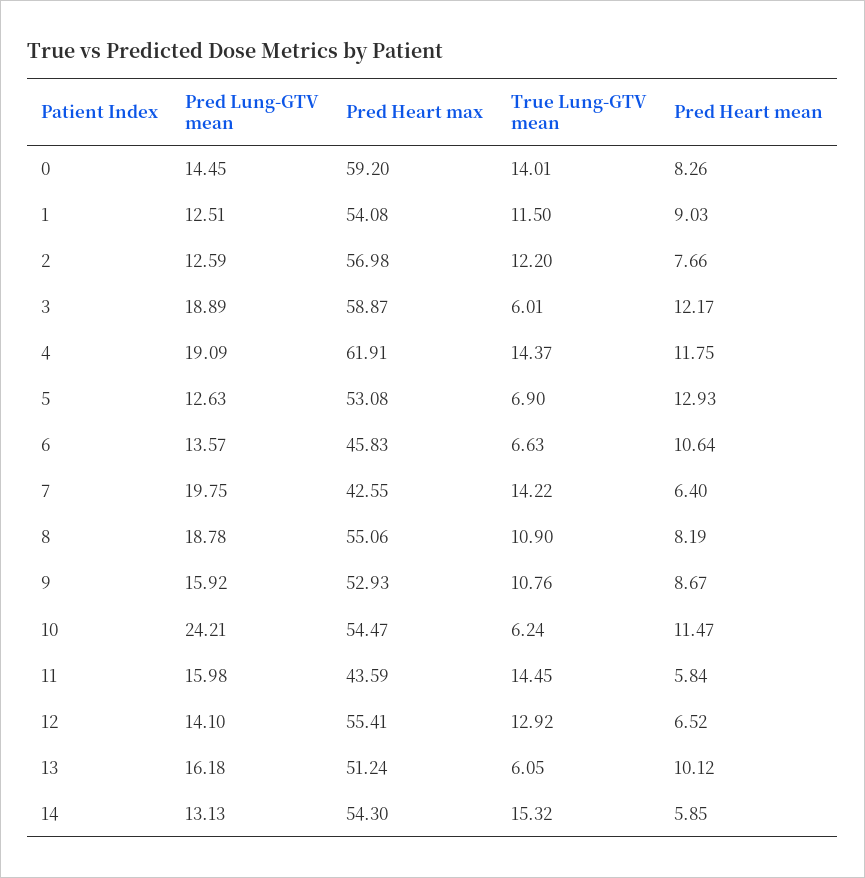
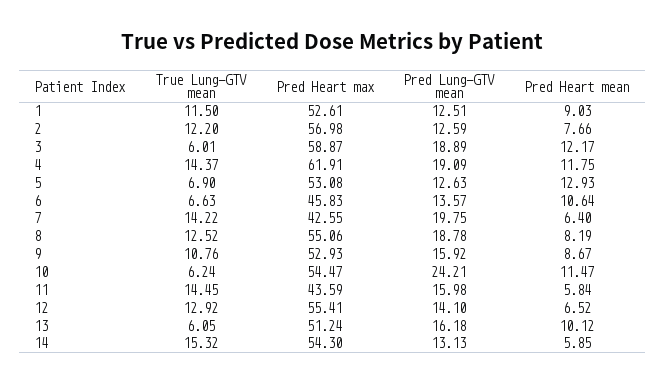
  {
    "Pred Lung-GTV mean": {
-     "0": 14.45,
      "1": 12.51,
      "2": 12.59,
      "3": 18.89,
      "4": 19.09,
      "5": 12.63,
      "6": 13.57,
      "7": 19.75,
      "8": 18.78,
      "9": 15.92,
      "10": 24.21,
      "11": 15.98,
      "12": 14.1,
      "13": 16.18,
      "14": 13.13
    },
    "Pred Heart max": {
-     "0": 59.2,
-     "1": 54.08,
+     "1": 52.61,
      "2": 56.98,
      "3": 58.87,
      "4": 61.91,
      "5": 53.08,
      "6": 45.83,
      "7": 42.55,
      "8": 55.06,
      "9": 52.93,
      "10": 54.47,
      "11": 43.59,
      "12": 55.41,
      "13": 51.24,
      "14": 54.3
    },
    "True Lung-GTV mean": {
-     "0": 14.01,
      "1": 11.5,
      "2": 12.2,
      "3": 6.01,
      "4": 14.37,
      "5": 6.9,
      "6": 6.63,
      "7": 14.22,
-     "8": 10.9,
+     "8": 12.52,
      "9": 10.76,
      "10": 6.24,
      "11": 14.45,
      "12": 12.92,
      "13": 6.05,
      "14": 15.32
    },
    "Pred Heart mean": {
-     "0": 8.26,
      "1": 9.03,
      "2": 7.66,
      "3": 12.17,
      "4": 11.75,
      "5": 12.93,
      "6": 10.64,
      "7": 6.4,
      "8": 8.19,
      "9": 8.67,
      "10": 11.47,
      "11": 5.84,
      "12": 6.52,
      "13": 10.12,
      "14": 5.85
    }
  }

